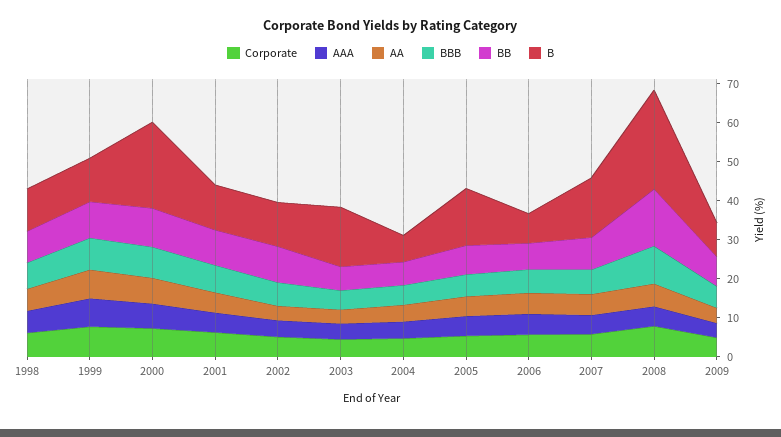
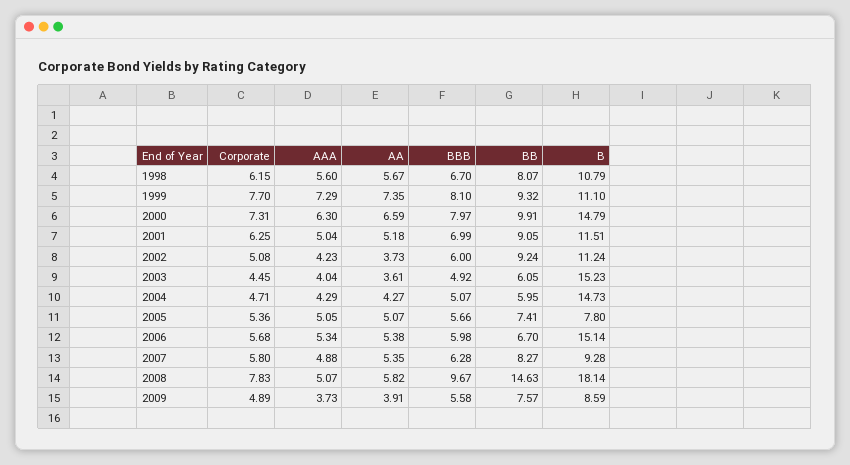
  {
    "Corporate": {
      "1998": 6.15,
      "1999": 7.7,
      "2000": 7.31,
      "2001": 6.25,
      "2002": 5.08,
      "2003": 4.45,
      "2004": 4.71,
      "2005": 5.36,
      "2006": 5.68,
      "2007": 5.8,
      "2008": 7.83,
      "2009": 4.89
    },
    "AAA": {
      "1998": 5.6,
      "1999": 7.29,
      "2000": 6.3,
      "2001": 5.04,
      "2002": 4.23,
      "2003": 4.04,
      "2004": 4.29,
      "2005": 5.05,
      "2006": 5.34,
      "2007": 4.88,
      "2008": 5.07,
      "2009": 3.73
    },
    "AA": {
      "1998": 5.67,
      "1999": 7.35,
      "2000": 6.59,
      "2001": 5.18,
      "2002": 3.73,
      "2003": 3.61,
      "2004": 4.27,
      "2005": 5.07,
      "2006": 5.38,
      "2007": 5.35,
      "2008": 5.82,
      "2009": 3.91
    },
    "BBB": {
      "1998": 6.7,
      "1999": 8.1,
      "2000": 7.97,
      "2001": 6.99,
      "2002": 6,
      "2003": 4.92,
      "2004": 5.07,
      "2005": 5.66,
      "2006": 5.98,
      "2007": 6.28,
      "2008": 9.67,
      "2009": 5.58
    },
    "BB": {
      "1998": 8.07,
      "1999": 9.32,
      "2000": 9.91,
      "2001": 9.05,
      "2002": 9.24,
      "2003": 6.05,
      "2004": 5.95,
      "2005": 7.41,
      "2006": 6.7,
      "2007": 8.27,
      "2008": 14.63,
      "2009": 7.57
    },
    "B": {
      "1998": 10.79,
      "1999": 11.1,
-     "2000": 22.5,
+     "2000": 14.79,
      "2001": 11.51,
      "2002": 11.24,
      "2003": 15.23,
-     "2004": 7.5,
+     "2004": 14.73,
-     "2005": 15,
+     "2005": 7.8,
-     "2006": 7.5,
+     "2006": 15.14,
-     "2007": 15,
+     "2007": 9.28,
-     "2008": 25,
+     "2008": 18.14,
      "2009": 8.59
    }
  }

